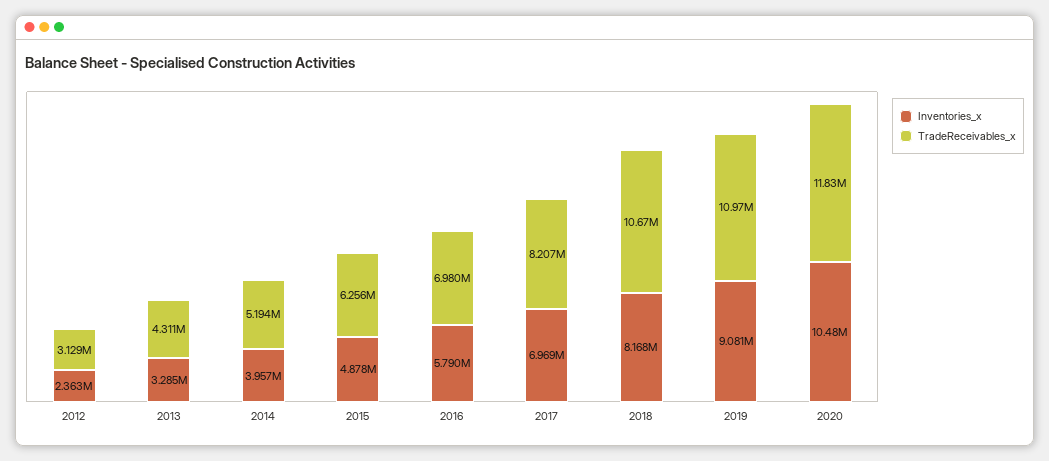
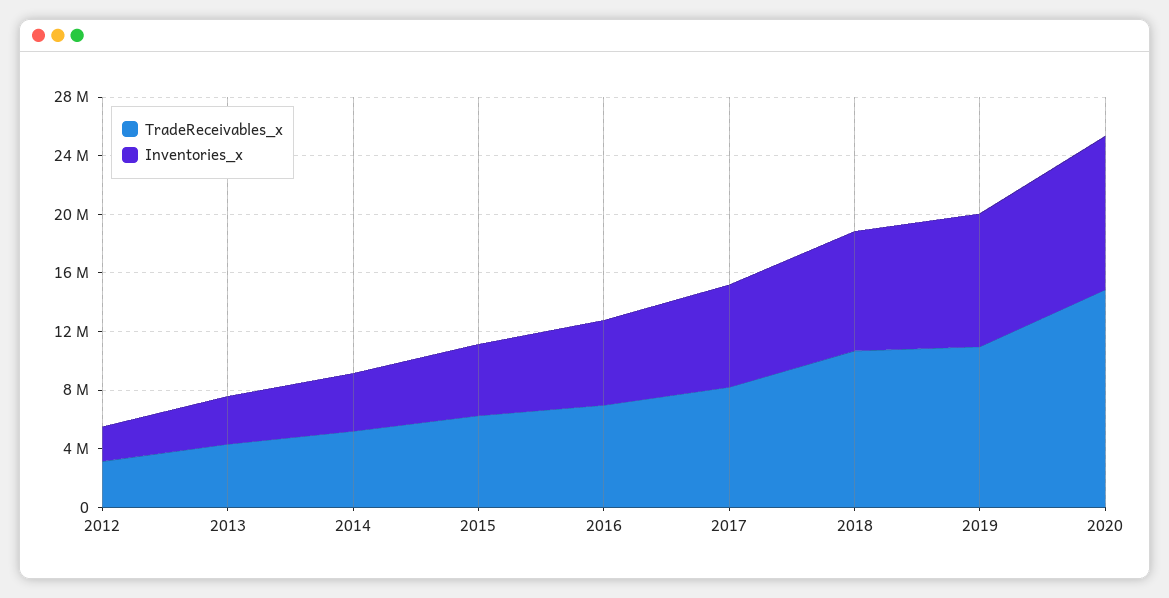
  {
    "Inventories_x": {
      "2012": 2363000,
      "2013": 3285000,
      "2014": 3957000,
      "2015": 4878000,
      "2016": 5790000,
      "2017": 6969000,
      "2018": 8168000,
      "2019": 9081000,
      "2020": 10480000
    },
    "TradeReceivables_x": {
      "2012": 3129000,
      "2013": 4311000,
      "2014": 5194000,
      "2015": 6256000,
      "2016": 6980000,
      "2017": 8207000,
      "2018": 10670000,
      "2019": 10970000,
-     "2020": 11830000
+     "2020": 15000000
    }
  }

